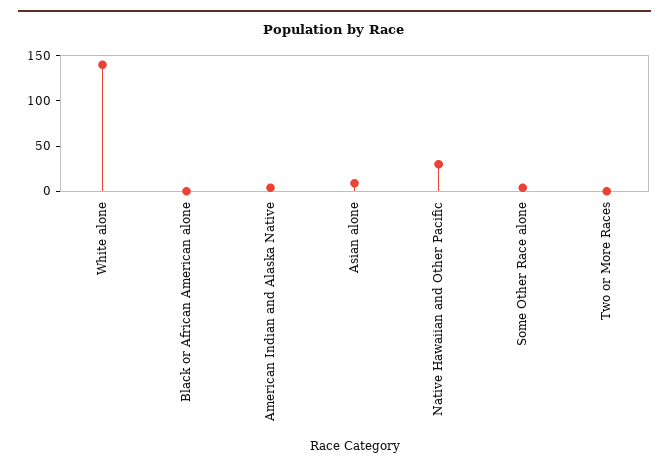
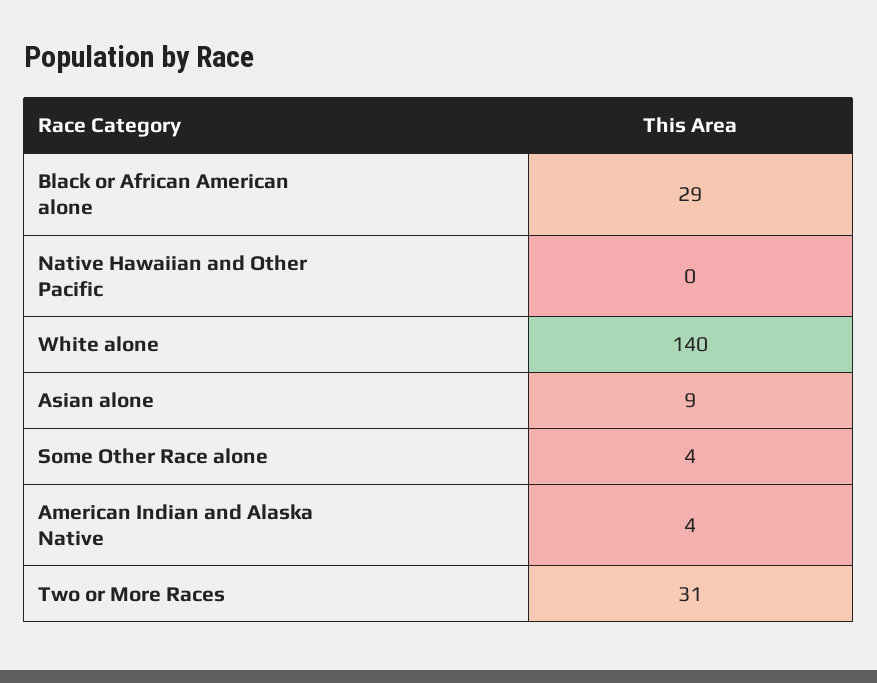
  {
    "White alone": 140,
-   "Black or African American alone": 0,
+   "Black or African American alone": 29,
    "American Indian and Alaska Native": 4,
    "Asian alone": 9,
-   "Native Hawaiian and Other Pacific": 30,
+   "Native Hawaiian and Other Pacific": 0,
    "Some Other Race alone": 4,
-   "Two or More Races": 0
+   "Two or More Races": 31
  }

